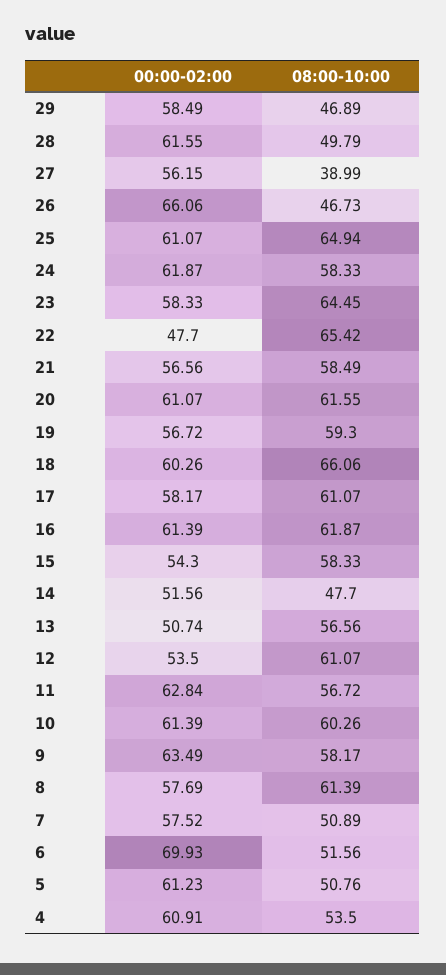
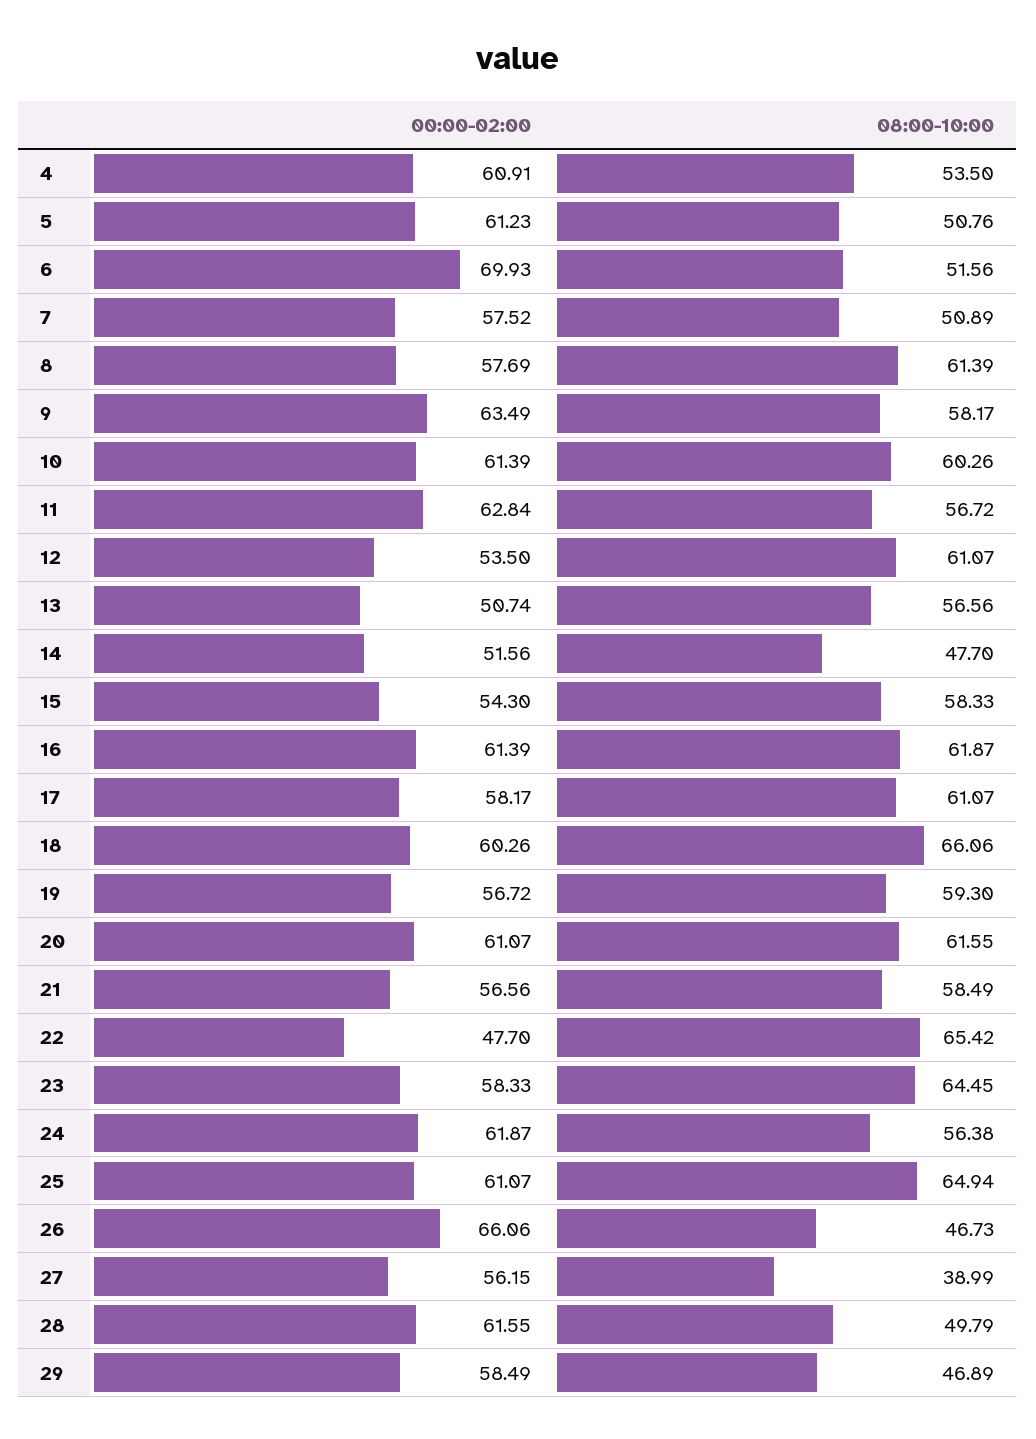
  {
    "00:00-02:00": {
      "29": 58.49,
      "28": 61.55,
      "27": 56.15,
      "26": 66.06,
      "25": 61.07,
      "24": 61.87,
      "23": 58.33,
      "22": 47.7,
      "21": 56.56,
      "20": 61.07,
      "19": 56.72,
      "18": 60.26,
      "17": 58.17,
      "16": 61.39,
      "15": 54.3,
      "14": 51.56,
      "13": 50.74,
      "12": 53.5,
      "11": 62.84,
      "10": 61.39,
      "9": 63.49,
      "8": 57.69,
      "7": 57.52,
      "6": 69.93,
      "5": 61.23,
      "4": 60.91
    },
    "08:00-10:00": {
      "29": 46.89,
      "28": 49.79,
      "27": 38.99,
      "26": 46.73,
      "25": 64.94,
-     "24": 58.33,
+     "24": 56.38,
      "23": 64.45,
      "22": 65.42,
      "21": 58.49,
      "20": 61.55,
      "19": 59.3,
      "18": 66.06,
      "17": 61.07,
      "16": 61.87,
      "15": 58.33,
      "14": 47.7,
      "13": 56.56,
      "12": 61.07,
      "11": 56.72,
      "10": 60.26,
      "9": 58.17,
      "8": 61.39,
      "7": 50.89,
      "6": 51.56,
      "5": 50.76,
      "4": 53.5
    }
  }

